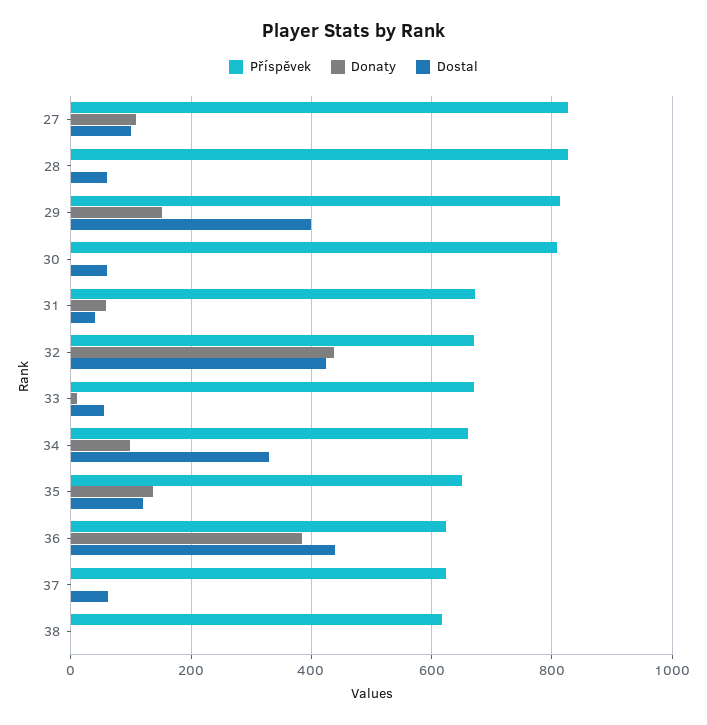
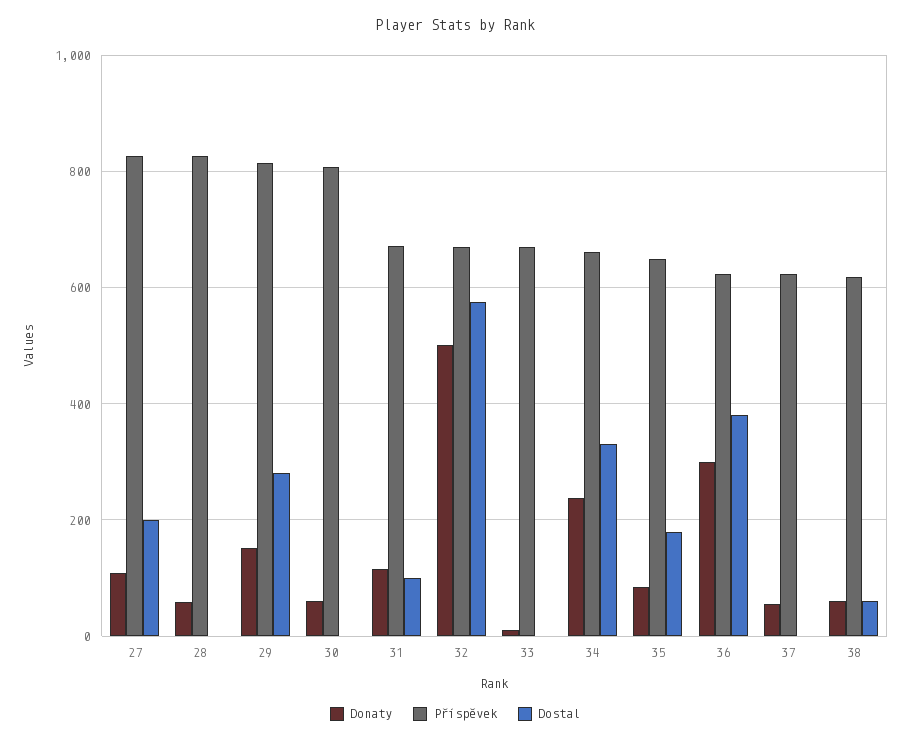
  {
    "Příspěvek": {
      "27": 820,
      "28": 820,
      "29": 820,
      "30": 800,
      "31": 680,
      "32": 680,
      "33": 680,
      "34": 660,
      "35": 660,
      "36": 620,
      "37": 620,
      "38": 620
    },
    "Donaty": {
      "27": 100,
-     "28": 0,
+     "28": 60,
      "29": 160,
-     "30": 0,
+     "30": 60,
-     "31": 60,
+     "31": 120,
-     "32": 440,
+     "32": 500,
      "33": 20,
-     "34": 100,
+     "34": 240,
-     "35": 140,
+     "35": 80,
-     "36": 380,
+     "36": 300,
-     "37": 0,
+     "37": 60,
-     "38": 0
+     "38": 60
    },
    "Dostal": {
-     "27": 100,
+     "27": 200,
-     "28": 60,
+     "28": 0,
-     "29": 400,
+     "29": 280,
-     "30": 60,
+     "30": 0,
-     "31": 40,
+     "31": 100,
-     "32": 420,
+     "32": 580,
-     "33": 60,
+     "33": 0,
      "34": 340,
-     "35": 120,
+     "35": 180,
-     "36": 440,
+     "36": 380,
-     "37": 60,
+     "37": 0,
-     "38": 0
+     "38": 60
    }
  }

